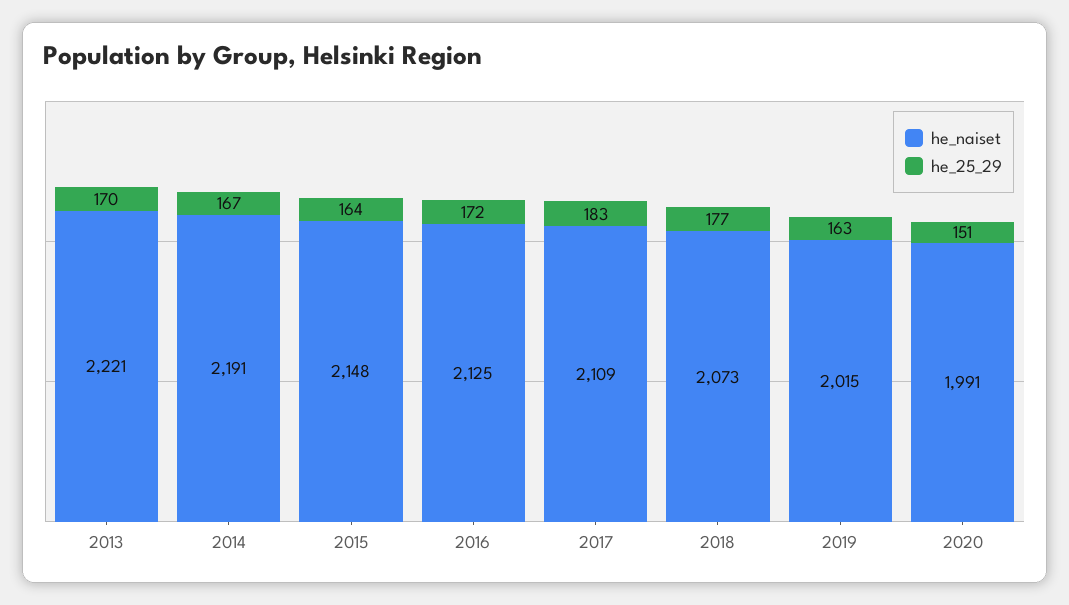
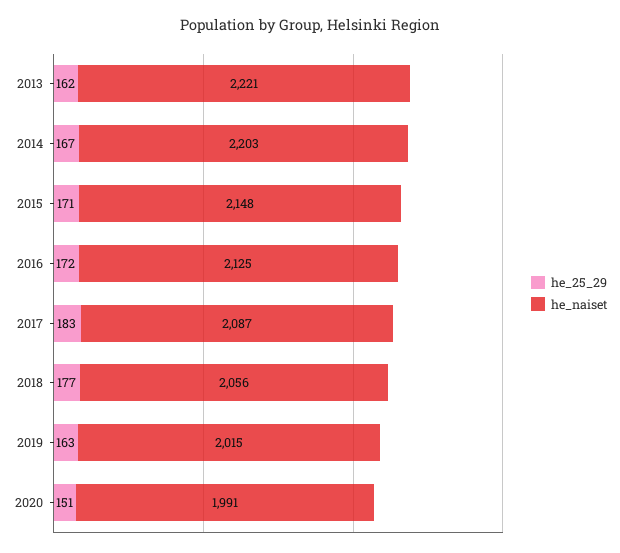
  {
    "he_naiset": {
      "2013": 2221,
-     "2014": 2191,
+     "2014": 2203,
      "2015": 2148,
      "2016": 2125,
-     "2017": 2109,
+     "2017": 2087,
-     "2018": 2073,
+     "2018": 2056,
      "2019": 2015,
      "2020": 1991
    },
    "he_25_29": {
-     "2013": 170,
+     "2013": 162,
      "2014": 167,
-     "2015": 164,
+     "2015": 171,
      "2016": 172,
      "2017": 183,
      "2018": 177,
      "2019": 163,
      "2020": 151
    }
  }

